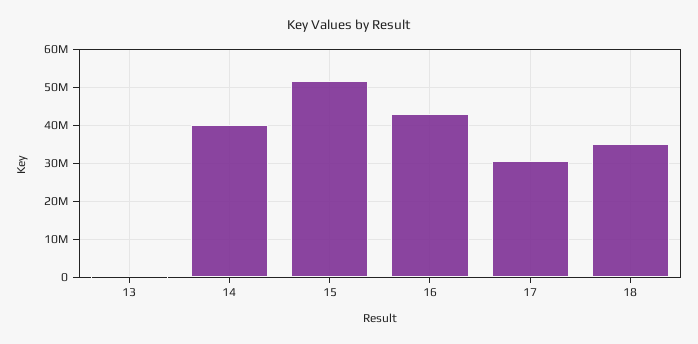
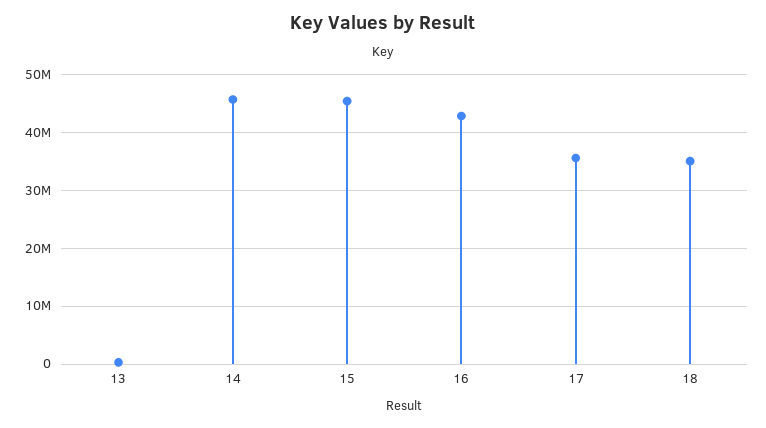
  {
    "13": 0,
-   "14": 40000000,
+   "14": 46000000,
-   "15": 52000000,
+   "15": 46000000,
    "16": 42000000,
-   "17": 30000000,
+   "17": 36000000,
    "18": 36000000
  }

